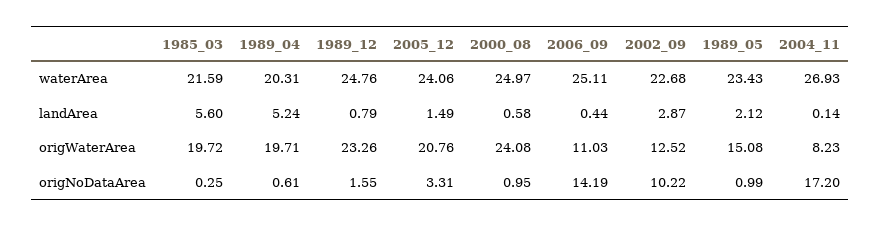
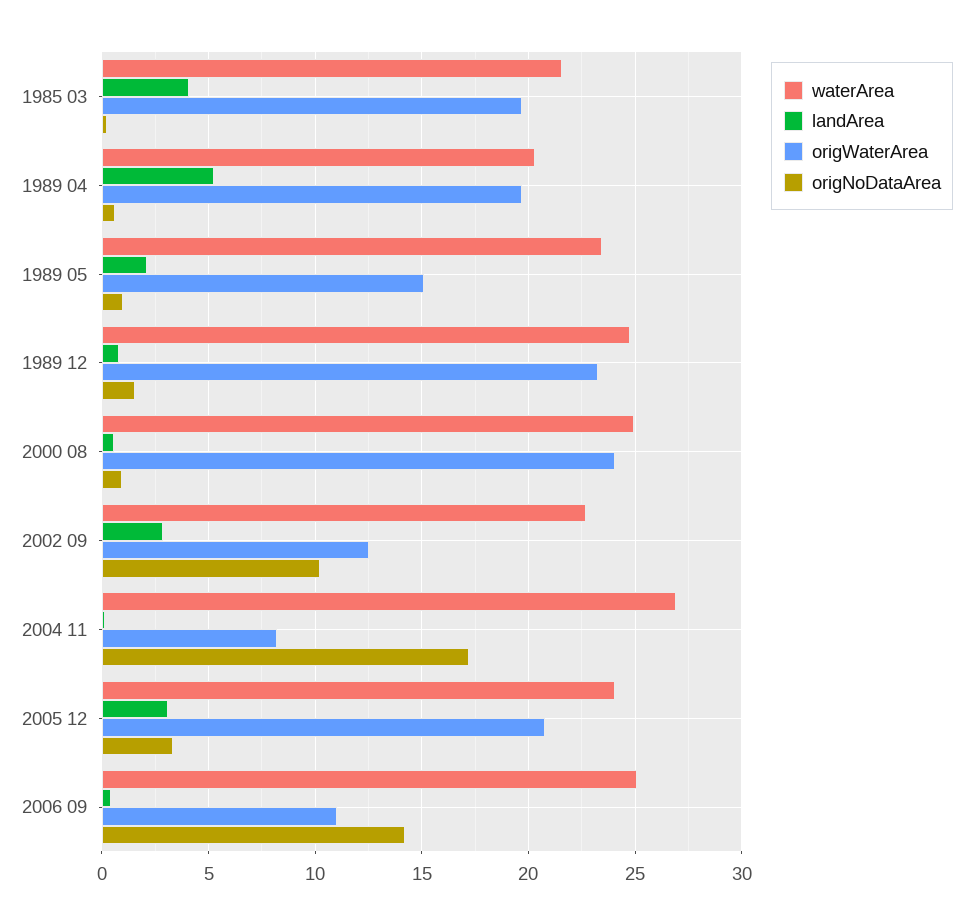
  {
    "waterArea": {
      "1985_03": 21.59,
      "1989_04": 20.31,
      "1989_12": 24.76,
      "2005_12": 24.06,
      "2000_08": 24.97,
      "2006_09": 25.11,
      "2002_09": 22.68,
      "1989_05": 23.43,
      "2004_11": 26.93
    },
    "landArea": {
-     "1985_03": 5.6,
+     "1985_03": 4,
      "1989_04": 5.24,
      "1989_12": 0.79,
-     "2005_12": 1.49,
+     "2005_12": 3,
      "2000_08": 0.58,
      "2006_09": 0.44,
      "2002_09": 2.87,
      "1989_05": 2.12,
      "2004_11": 0.14
    },
    "origWaterArea": {
      "1985_03": 19.72,
      "1989_04": 19.71,
      "1989_12": 23.26,
      "2005_12": 20.76,
      "2000_08": 24.08,
      "2006_09": 11.03,
      "2002_09": 12.52,
      "1989_05": 15.08,
      "2004_11": 8.23
    },
    "origNoDataArea": {
      "1985_03": 0.25,
      "1989_04": 0.61,
      "1989_12": 1.55,
      "2005_12": 3.31,
      "2000_08": 0.95,
      "2006_09": 14.19,
      "2002_09": 10.22,
      "1989_05": 0.99,
      "2004_11": 17.2
    }
  }

